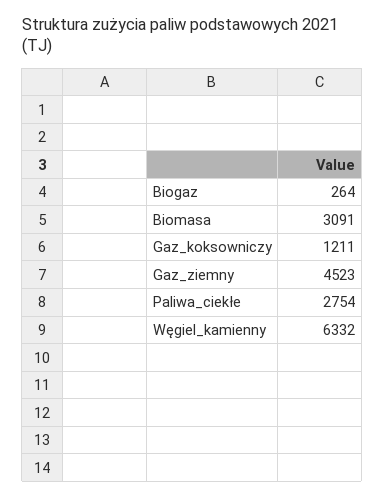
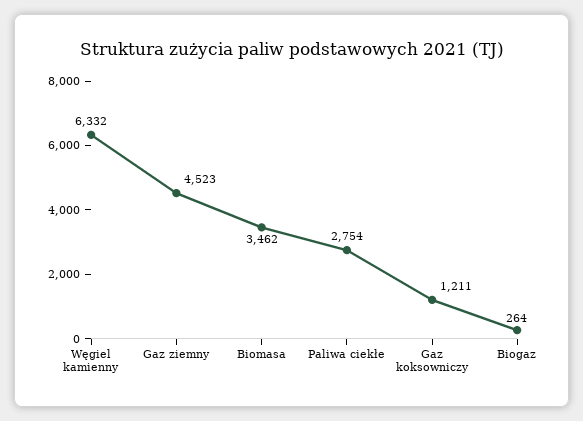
  {
    "Biogaz": 264,
-   "Biomasa": 3091,
+   "Biomasa": 3462,
    "Gaz_koksowniczy": 1211,
    "Gaz_ziemny": 4523,
    "Paliwa_ciekłe": 2754,
    "Węgiel_kamienny": 6332
  }

